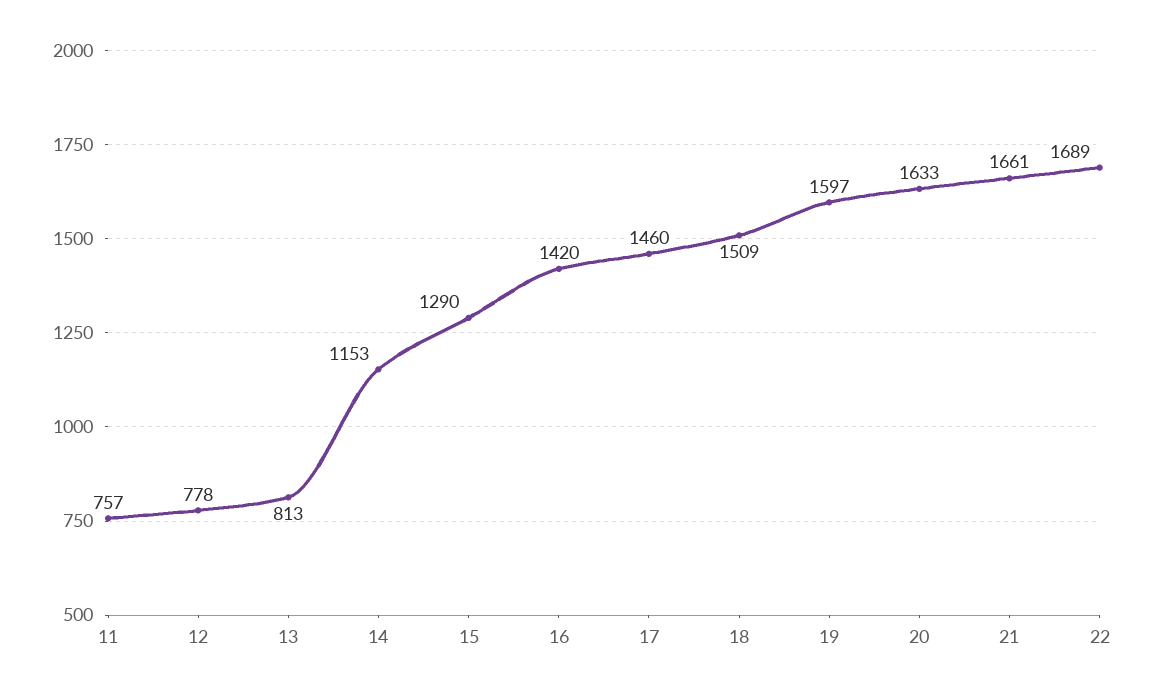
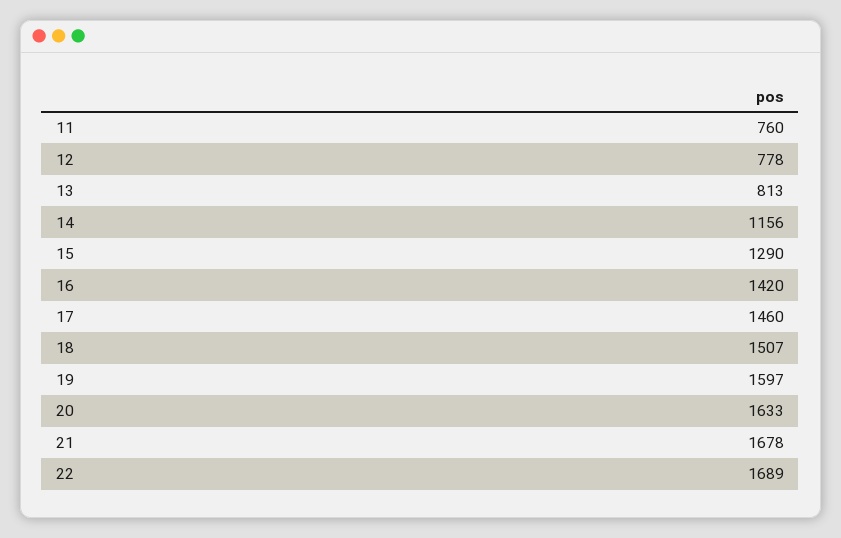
  {
-   "11": 757,
+   "11": 760,
    "12": 778,
    "13": 813,
-   "14": 1153,
+   "14": 1156,
    "15": 1290,
    "16": 1420,
    "17": 1460,
-   "18": 1509,
+   "18": 1507,
    "19": 1597,
    "20": 1633,
-   "21": 1661,
+   "21": 1678,
    "22": 1689
  }

